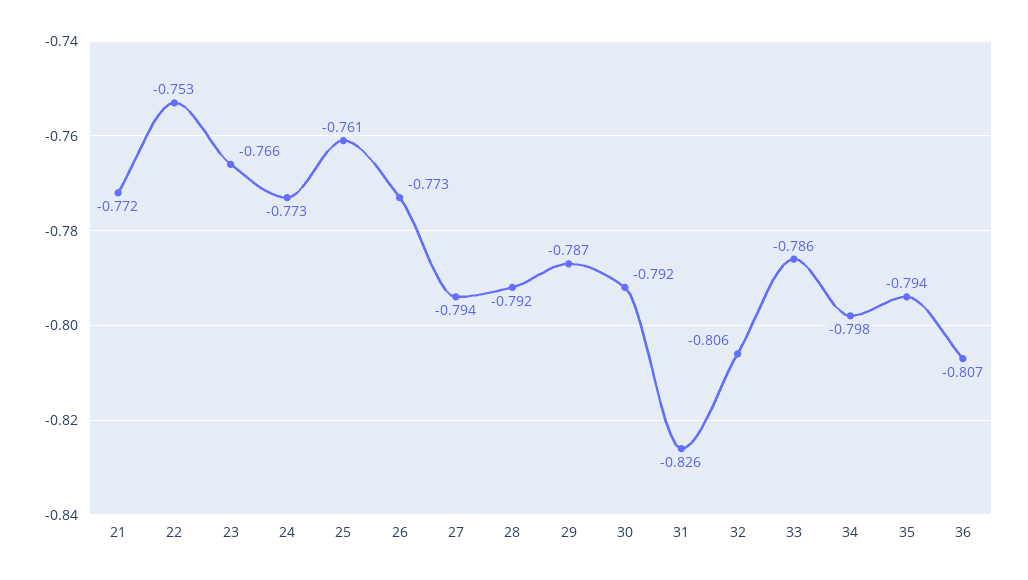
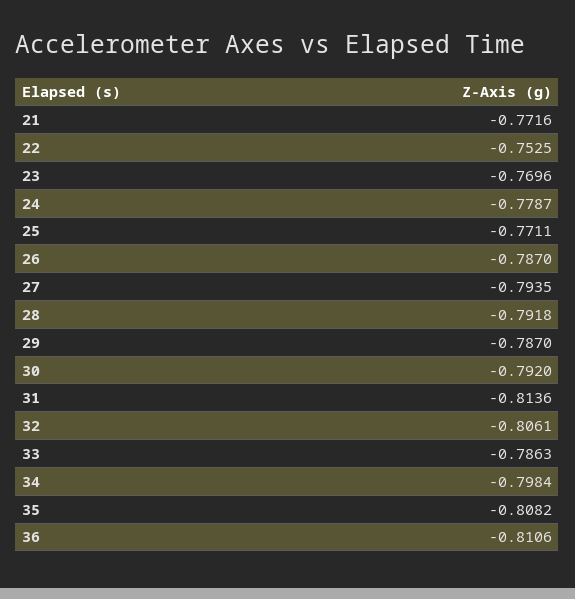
  {
    "21": -0.7716,
    "22": -0.7525,
-   "23": -0.766,
+   "23": -0.7696,
-   "24": -0.773,
+   "24": -0.7787,
-   "25": -0.761,
+   "25": -0.7711,
-   "26": -0.773,
+   "26": -0.787,
    "27": -0.7935,
    "28": -0.7918,
    "29": -0.787,
    "30": -0.792,
-   "31": -0.826,
+   "31": -0.8136,
    "32": -0.8061,
    "33": -0.7863,
    "34": -0.7984,
-   "35": -0.794,
+   "35": -0.8082,
-   "36": -0.807
+   "36": -0.8106
  }

